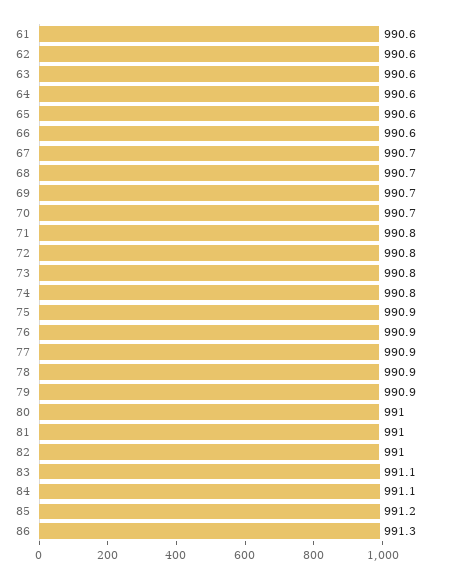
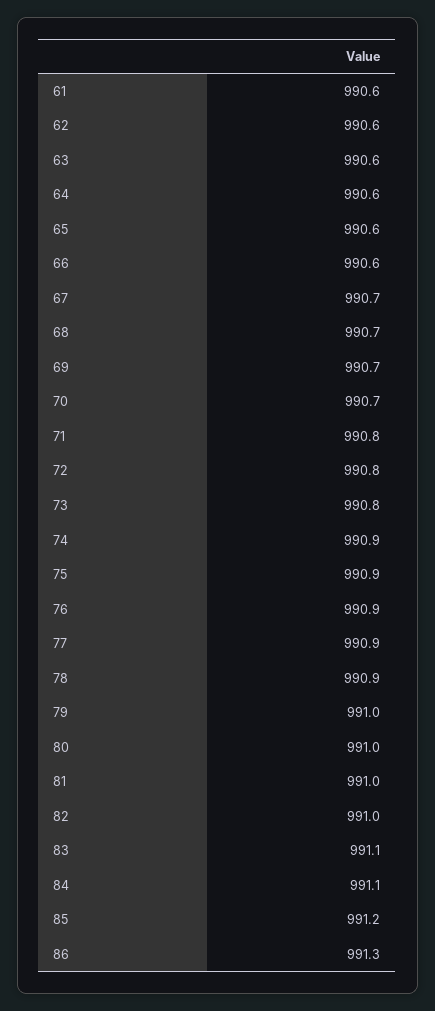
  {
    "61": 990.6,
    "62": 990.6,
    "63": 990.6,
    "64": 990.6,
    "65": 990.6,
    "66": 990.6,
    "67": 990.7,
    "68": 990.7,
    "69": 990.7,
    "70": 990.7,
    "71": 990.8,
    "72": 990.8,
    "73": 990.8,
-   "74": 990.8,
+   "74": 990.9,
    "75": 990.9,
    "76": 990.9,
    "77": 990.9,
    "78": 990.9,
-   "79": 990.9,
+   "79": 991,
    "80": 991,
    "81": 991,
    "82": 991,
    "83": 991.1,
    "84": 991.1,
    "85": 991.2,
    "86": 991.3
  }

